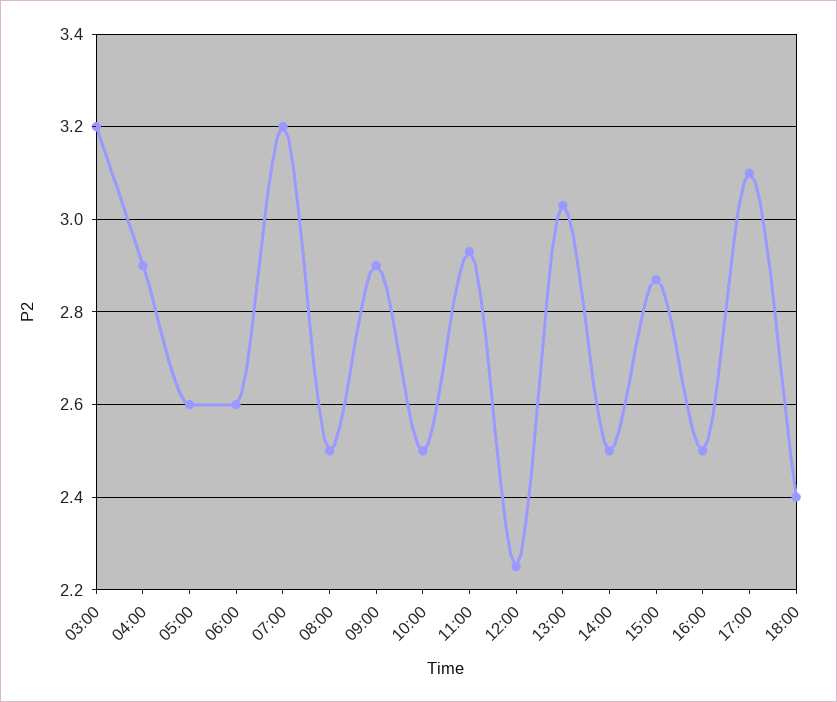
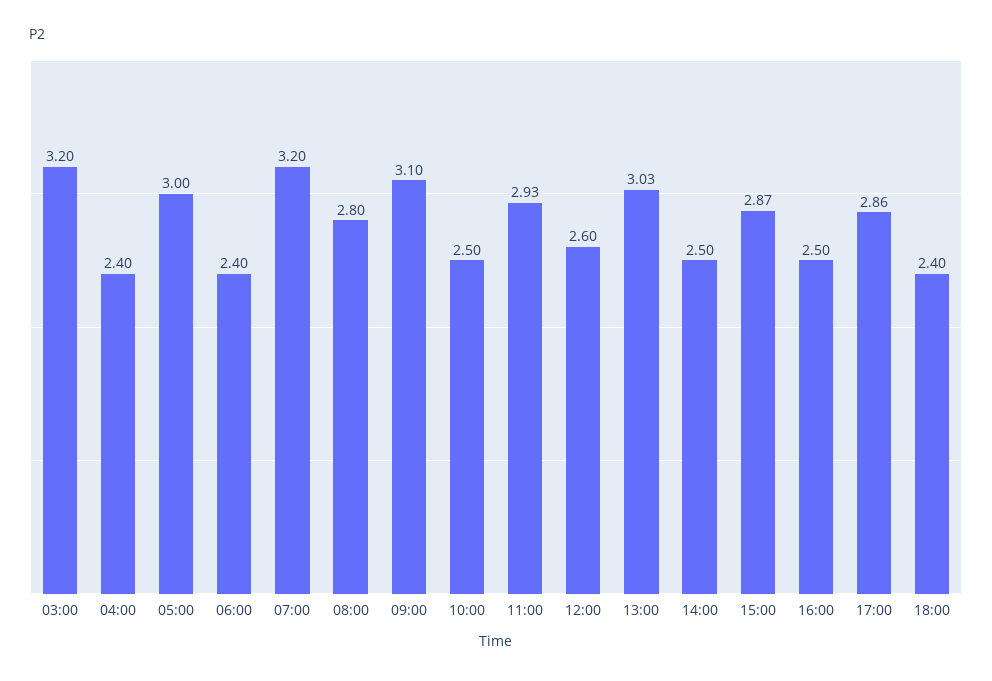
  {
    "03:00": 3.2,
-   "04:00": 2.9,
+   "04:00": 2.4,
-   "05:00": 2.6,
+   "05:00": 3,
-   "06:00": 2.6,
+   "06:00": 2.4,
    "07:00": 3.2,
-   "08:00": 2.5,
+   "08:00": 2.8,
-   "09:00": 2.9,
+   "09:00": 3.1,
    "10:00": 2.5,
    "11:00": 2.93,
-   "12:00": 2.25,
+   "12:00": 2.6,
    "13:00": 3.03,
    "14:00": 2.5,
    "15:00": 2.87,
    "16:00": 2.5,
-   "17:00": 3.1,
+   "17:00": 2.86,
    "18:00": 2.4
  }

